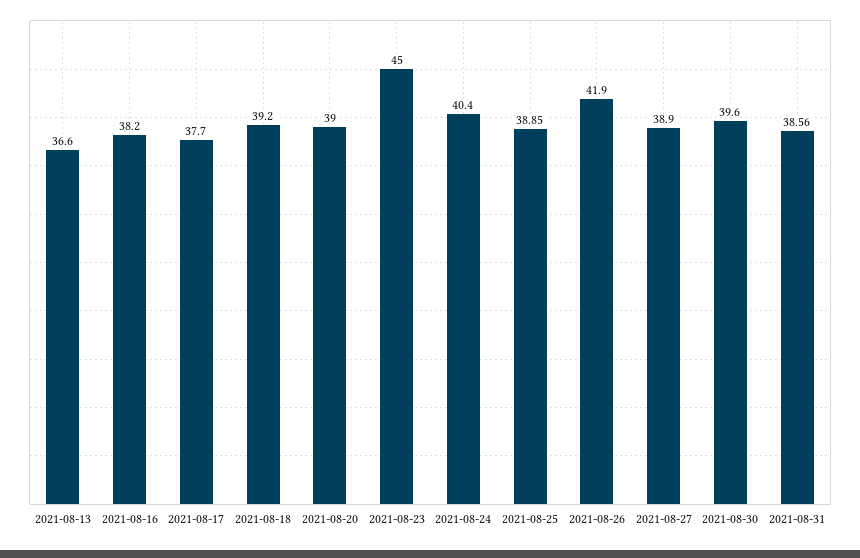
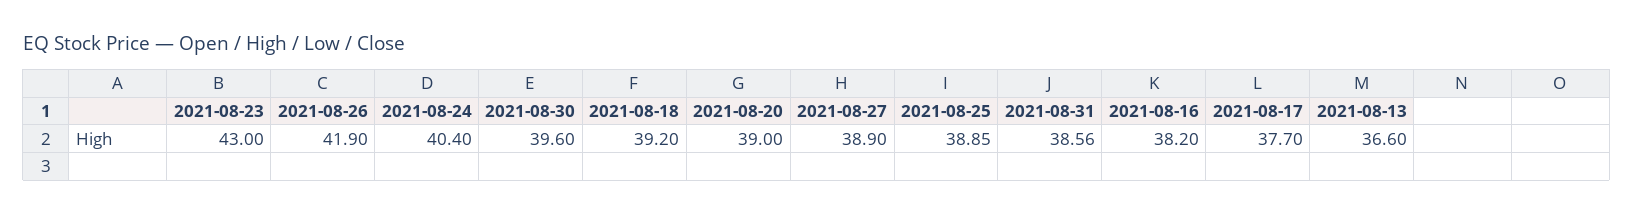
  {
    "2021-08-13": 36.6,
    "2021-08-16": 38.2,
    "2021-08-17": 37.7,
    "2021-08-18": 39.2,
    "2021-08-20": 39,
-   "2021-08-23": 45,
+   "2021-08-23": 43,
    "2021-08-24": 40.4,
    "2021-08-25": 38.85,
    "2021-08-26": 41.9,
    "2021-08-27": 38.9,
    "2021-08-30": 39.6,
    "2021-08-31": 38.56
  }

